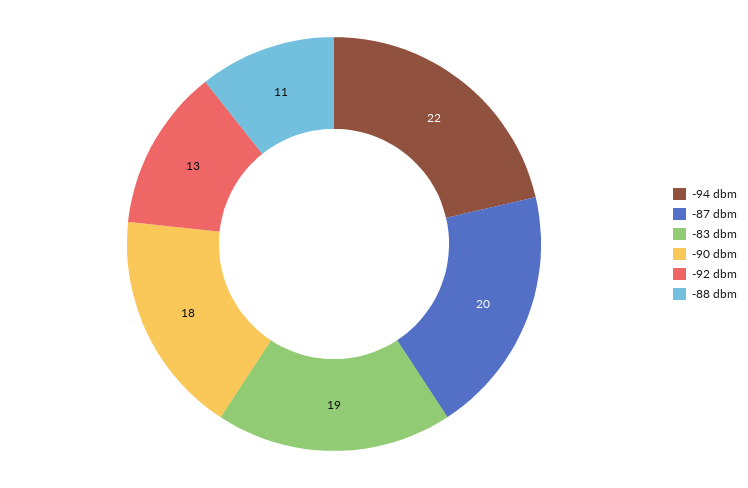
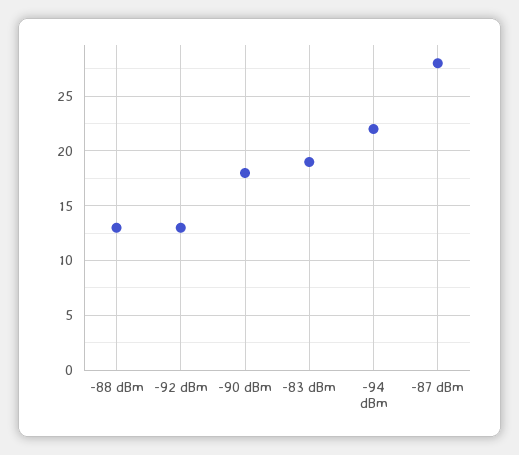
  {
    "-94 dbm": 22,
-   "-87 dbm": 20,
+   "-87 dbm": 28,
    "-83 dbm": 19,
    "-90 dbm": 18,
    "-92 dbm": 13,
-   "-88 dbm": 11
+   "-88 dbm": 13
  }

